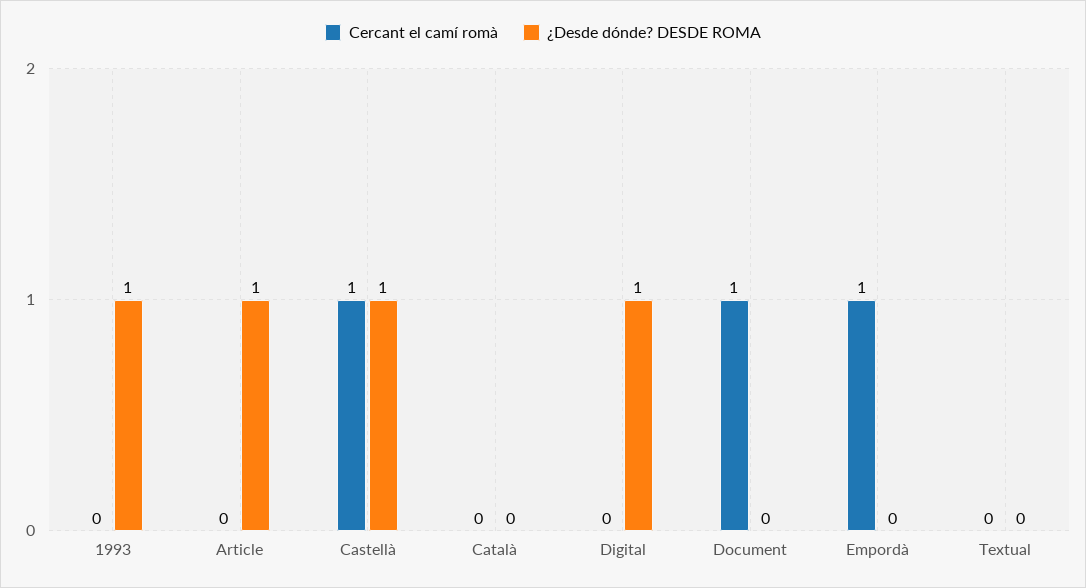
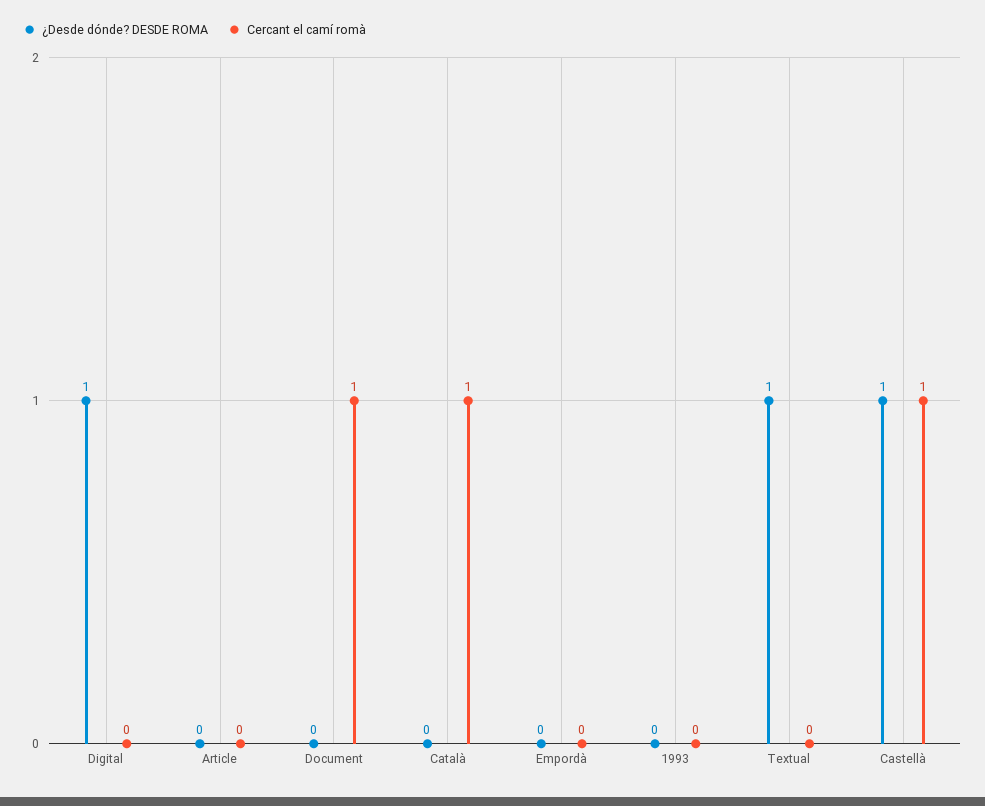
  {
    "Cercant el camí romà": {
      "1993": 0,
      "Article": 0,
      "Castellà": 1,
-     "Català": 0,
+     "Català": 1,
      "Digital": 0,
      "Document": 1,
-     "Empordà": 1,
+     "Empordà": 0,
      "Textual": 0
    },
    "¿Desde dónde? DESDE ROMA": {
-     "1993": 1,
+     "1993": 0,
-     "Article": 1,
+     "Article": 0,
      "Castellà": 1,
      "Català": 0,
      "Digital": 1,
      "Document": 0,
      "Empordà": 0,
-     "Textual": 0
+     "Textual": 1
    }
  }

